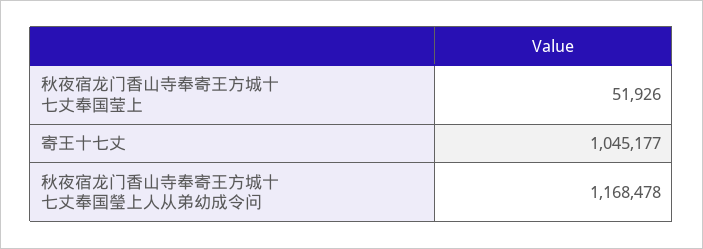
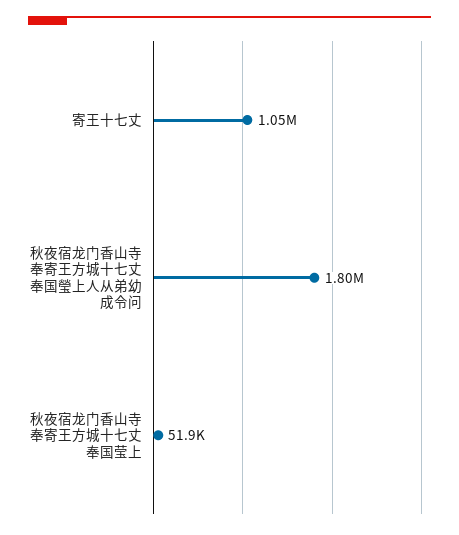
  {
    "秋夜宿龙门香山寺奉寄王方城十七丈奉国莹上": 51926,
    "寄王十七丈": 1045177,
-   "秋夜宿龙门香山寺奉寄王方城十七丈奉国瑩上人从弟幼成令问": 1168478
+   "秋夜宿龙门香山寺奉寄王方城十七丈奉国瑩上人从弟幼成令问": 1800000
  }

